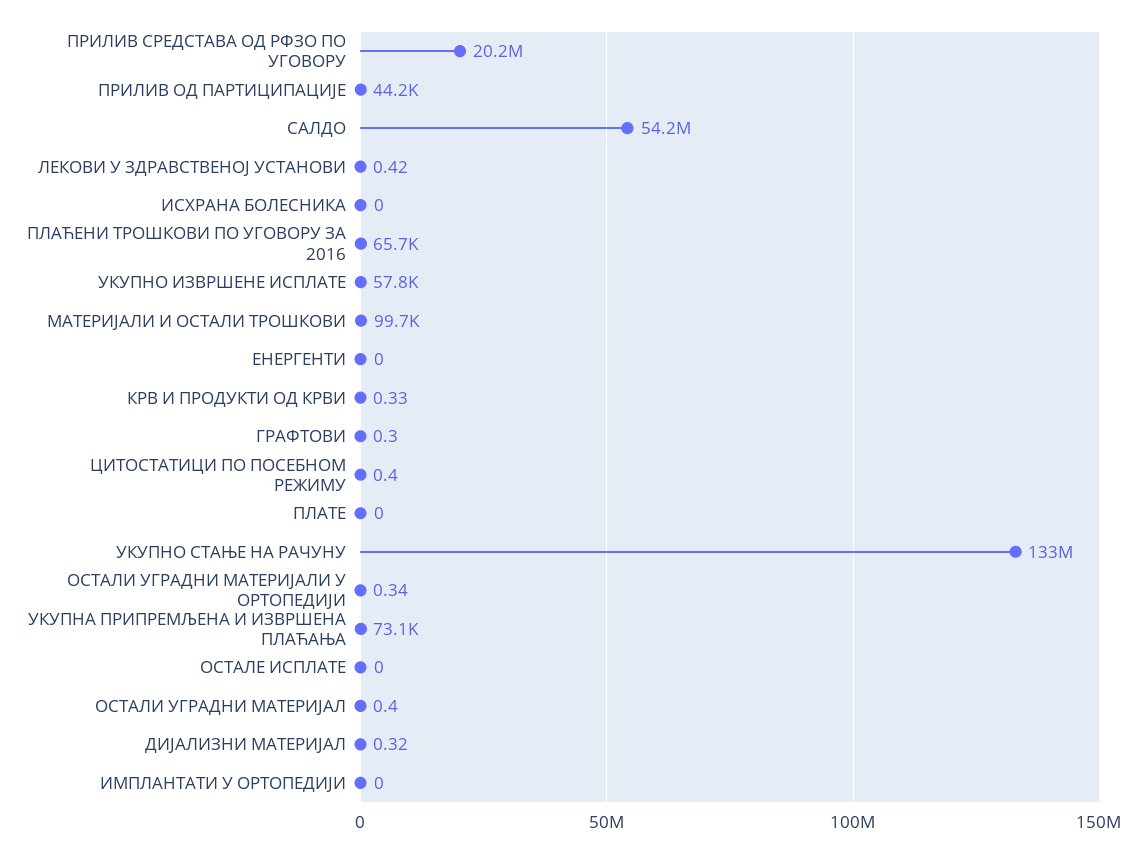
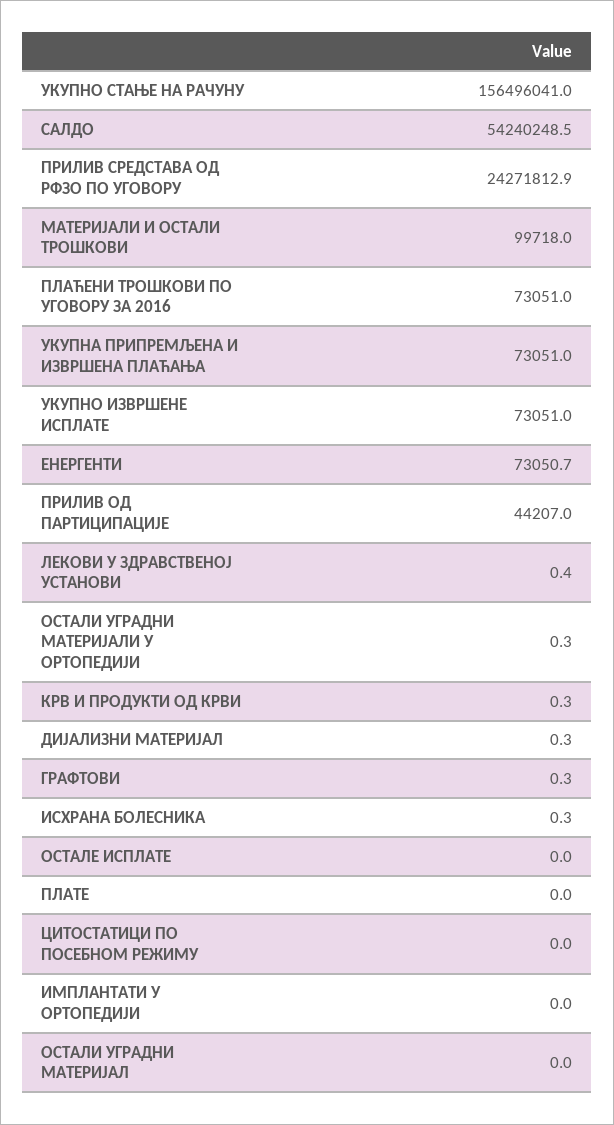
  {
-   "ПРИЛИВ СРЕДСТАВА ОД РФЗО ПО УГОВОРУ": 20200000,
+   "ПРИЛИВ СРЕДСТАВА ОД РФЗО ПО УГОВОРУ": 24271812.9,
    "ПРИЛИВ ОД ПАРТИЦИПАЦИЈЕ": 44207,
    "САЛДО": 54240248.5,
    "ЛЕКОВИ У ЗДРАВСТВЕНОЈ УСТАНОВИ": 0.42,
-   "ИСХРАНА БОЛЕСНИКА": 0,
+   "ИСХРАНА БОЛЕСНИКА": 0.3,
-   "ПЛАЋЕНИ ТРОШКОВИ ПО УГОВОРУ ЗА 2016": 65700,
+   "ПЛАЋЕНИ ТРОШКОВИ ПО УГОВОРУ ЗА 2016": 73051,
-   "УКУПНО ИЗВРШЕНЕ ИСПЛАТЕ": 57800,
+   "УКУПНО ИЗВРШЕНЕ ИСПЛАТЕ": 73051,
    "МАТЕРИЈАЛИ И ОСТАЛИ ТРОШКОВИ": 99718,
-   "ЕНЕРГЕНТИ": 0,
+   "ЕНЕРГЕНТИ": 73050.7,
    "КРВ И ПРОДУКТИ ОД КРВИ": 0.33,
    "ГРАФТОВИ": 0.3,
-   "ЦИТОСТАТИЦИ ПО ПОСЕБНОМ РЕЖИМУ": 0.4,
+   "ЦИТОСТАТИЦИ ПО ПОСЕБНОМ РЕЖИМУ": 0,
    "ПЛАТЕ": 0,
-   "УКУПНО СТАЊЕ НА РАЧУНУ": 133000000,
+   "УКУПНО СТАЊЕ НА РАЧУНУ": 156496041,
    "ОСТАЛИ УГРАДНИ МАТЕРИЈАЛИ У ОРТОПЕДИЈИ": 0.34,
    "УКУПНА ПРИПРЕМЉЕНА И ИЗВРШЕНА ПЛАЋАЊА": 73051,
    "ОСТАЛЕ ИСПЛАТЕ": 0,
-   "ОСТАЛИ УГРАДНИ МАТЕРИЈАЛ": 0.4,
+   "ОСТАЛИ УГРАДНИ МАТЕРИЈАЛ": 0,
    "ДИЈАЛИЗНИ МАТЕРИЈАЛ": 0.32,
    "ИМПЛАНТАТИ У ОРТОПЕДИЈИ": 0
  }

